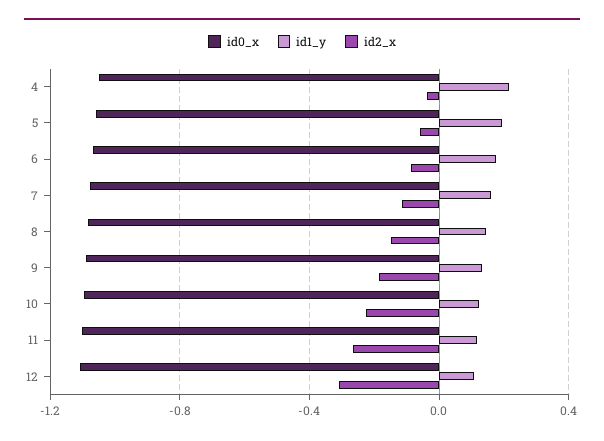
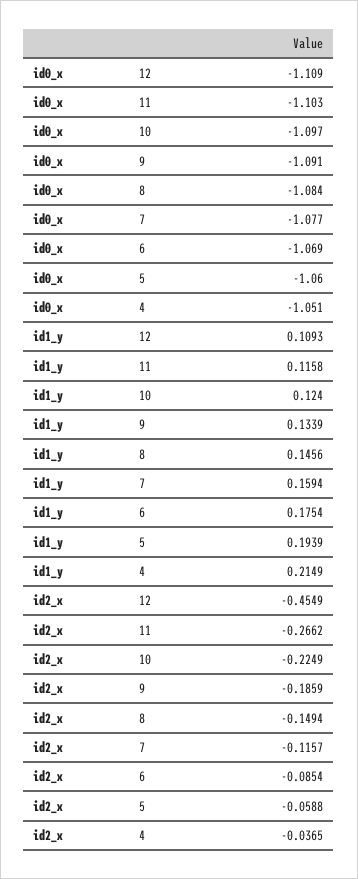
  {
    "id0_x": {
      "4": -1.051,
      "5": -1.06,
      "6": -1.069,
      "7": -1.077,
      "8": -1.084,
      "9": -1.091,
      "10": -1.097,
      "11": -1.103,
      "12": -1.109
    },
    "id1_y": {
      "4": 0.2149,
      "5": 0.1939,
      "6": 0.1754,
      "7": 0.1594,
      "8": 0.1456,
      "9": 0.1339,
      "10": 0.124,
      "11": 0.1158,
      "12": 0.1093
    },
    "id2_x": {
      "4": -0.0365,
      "5": -0.0588,
      "6": -0.0854,
      "7": -0.1157,
      "8": -0.1494,
      "9": -0.1859,
      "10": -0.2249,
      "11": -0.2662,
-     "12": -0.3
+     "12": -0.4549
    }
  }

